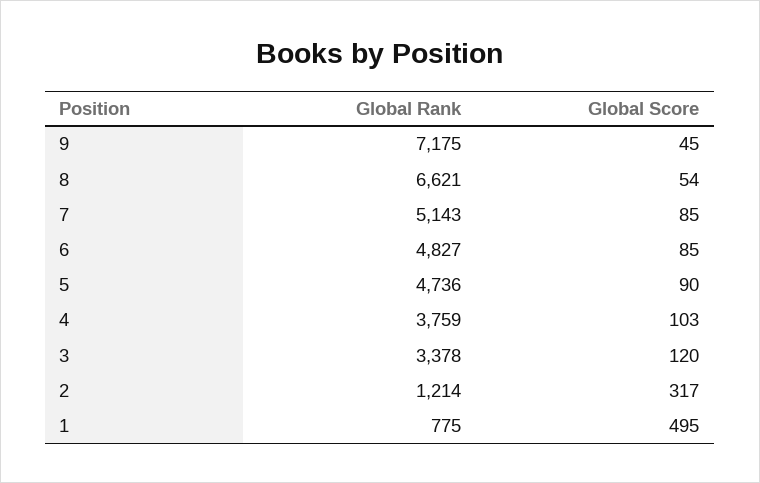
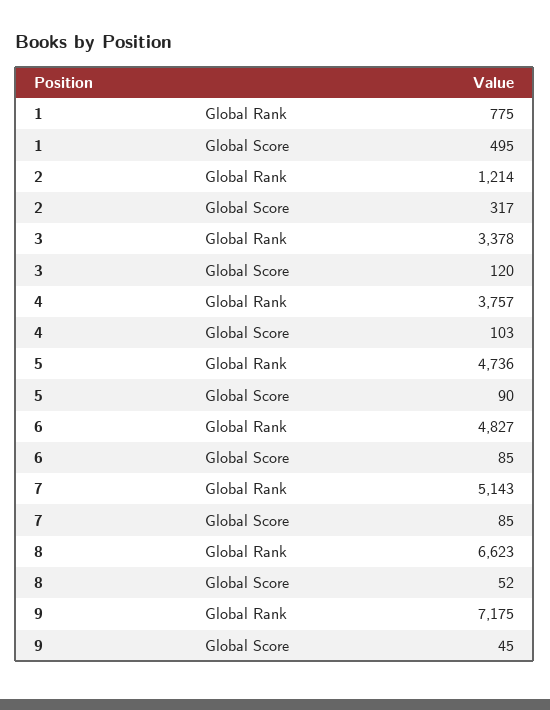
  {
    "Global Rank": {
      "9": 7175,
-     "8": 6621,
+     "8": 6623,
      "7": 5143,
      "6": 4827,
      "5": 4736,
-     "4": 3759,
+     "4": 3757,
      "3": 3378,
      "2": 1214,
      "1": 775
    },
    "Global Score": {
      "9": 45,
-     "8": 54,
+     "8": 52,
      "7": 85,
      "6": 85,
      "5": 90,
      "4": 103,
      "3": 120,
      "2": 317,
      "1": 495
    }
  }

